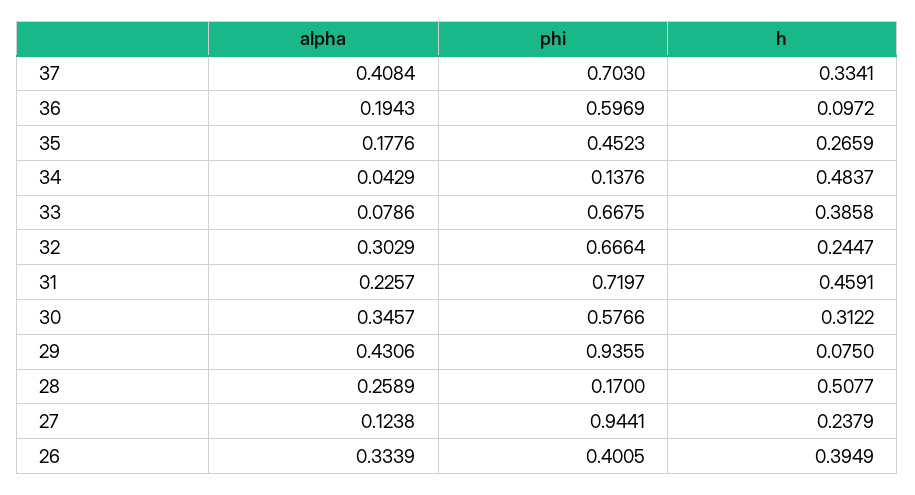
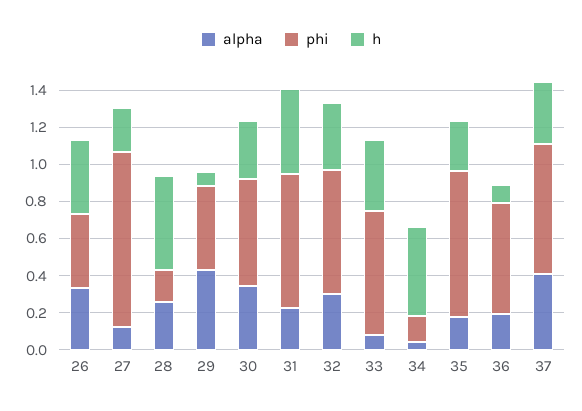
  {
    "alpha": {
      "37": 0.4084,
      "36": 0.1943,
      "35": 0.1776,
      "34": 0.0429,
      "33": 0.0786,
      "32": 0.3029,
      "31": 0.2257,
      "30": 0.3457,
      "29": 0.4306,
      "28": 0.2589,
      "27": 0.1238,
      "26": 0.3339
    },
    "phi": {
      "37": 0.703,
      "36": 0.5969,
-     "35": 0.4523,
+     "35": 0.8,
      "34": 0.1376,
      "33": 0.6675,
      "32": 0.6664,
      "31": 0.7197,
      "30": 0.5766,
-     "29": 0.9355,
+     "29": 0.45,
      "28": 0.17,
      "27": 0.9441,
      "26": 0.4005
    },
    "h": {
      "37": 0.3341,
      "36": 0.0972,
      "35": 0.2659,
      "34": 0.4837,
      "33": 0.3858,
-     "32": 0.2447,
+     "32": 0.35,
      "31": 0.4591,
      "30": 0.3122,
      "29": 0.075,
      "28": 0.5077,
      "27": 0.2379,
      "26": 0.3949
    }
  }

